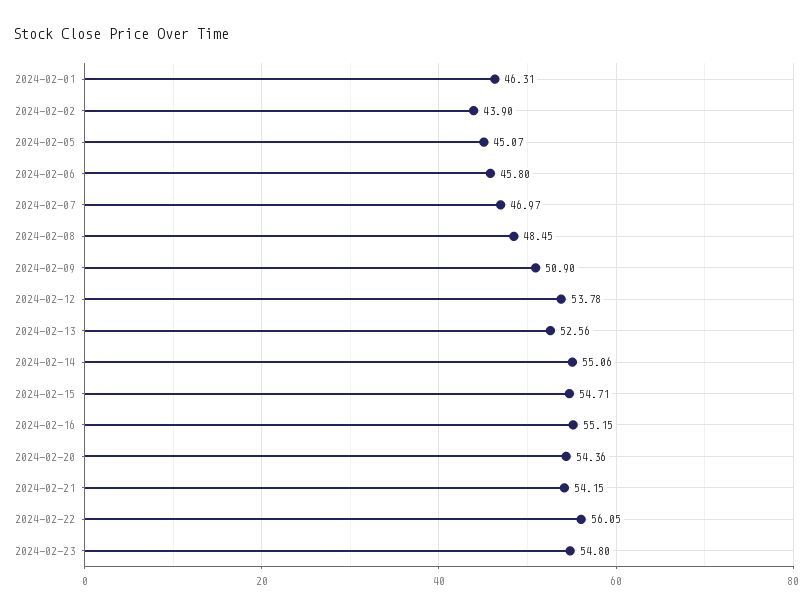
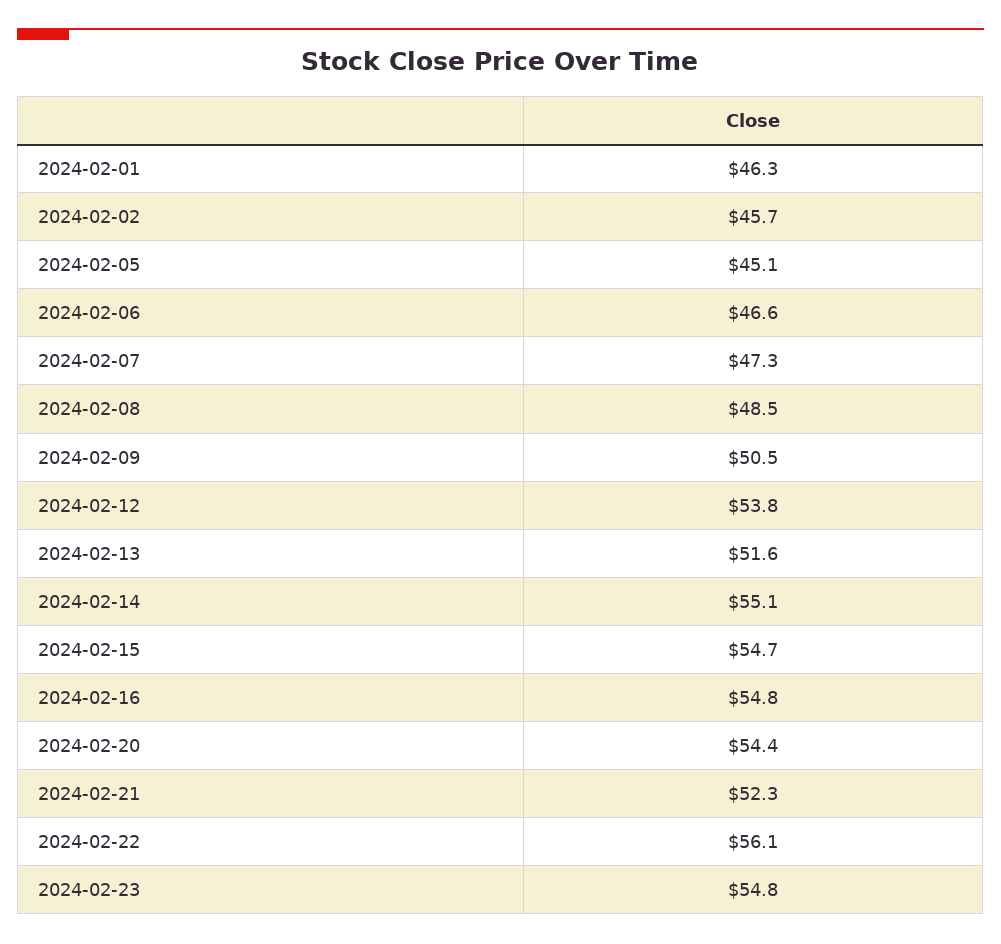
  {
    "2024-02-01": 46.31,
-   "2024-02-02": 43.9,
+   "2024-02-02": 45.7,
    "2024-02-05": 45.07,
-   "2024-02-06": 45.8,
+   "2024-02-06": 46.6,
-   "2024-02-07": 46.97,
+   "2024-02-07": 47.3,
    "2024-02-08": 48.45,
-   "2024-02-09": 50.9,
+   "2024-02-09": 50.5,
    "2024-02-12": 53.78,
-   "2024-02-13": 52.56,
+   "2024-02-13": 51.6,
    "2024-02-14": 55.06,
    "2024-02-15": 54.71,
-   "2024-02-16": 55.15,
+   "2024-02-16": 54.8,
    "2024-02-20": 54.36,
-   "2024-02-21": 54.15,
+   "2024-02-21": 52.3,
    "2024-02-22": 56.05,
    "2024-02-23": 54.8
  }

